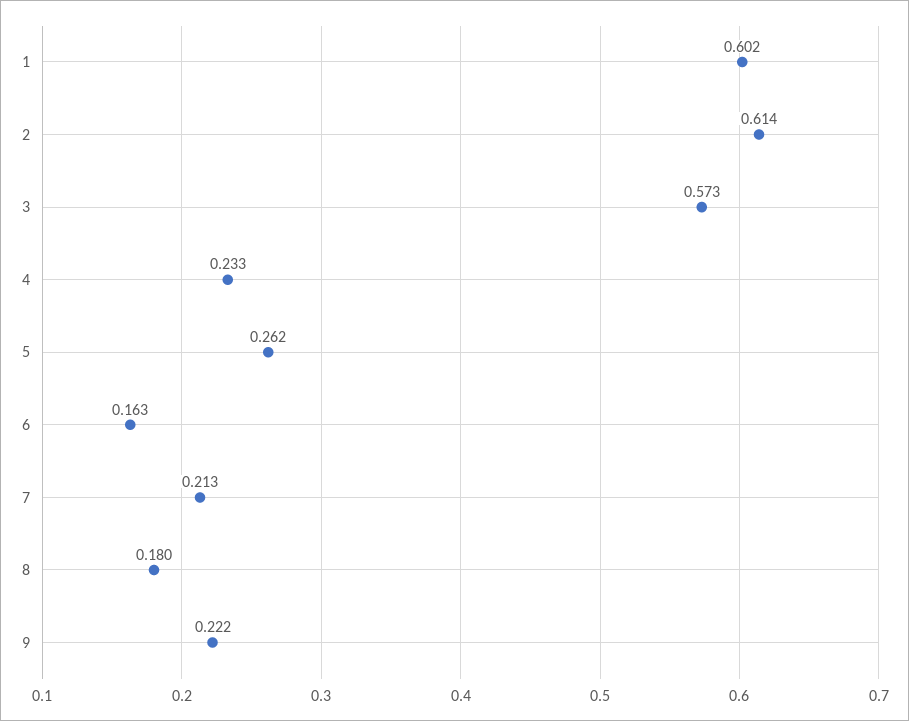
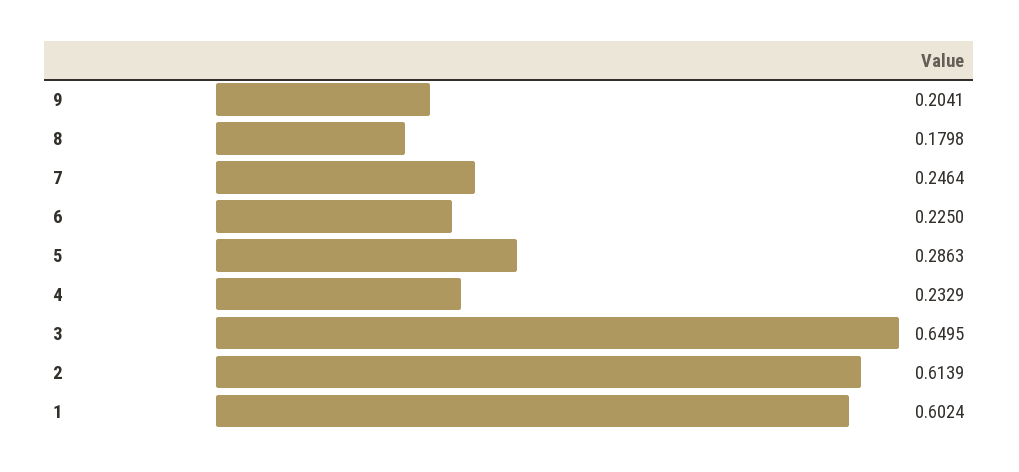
  {
    "1": 0.6024,
    "2": 0.6139,
-   "3": 0.573,
+   "3": 0.6495,
    "4": 0.2329,
-   "5": 0.262,
+   "5": 0.2863,
-   "6": 0.163,
+   "6": 0.225,
-   "7": 0.213,
+   "7": 0.2464,
    "8": 0.1798,
-   "9": 0.222
+   "9": 0.2041
  }

